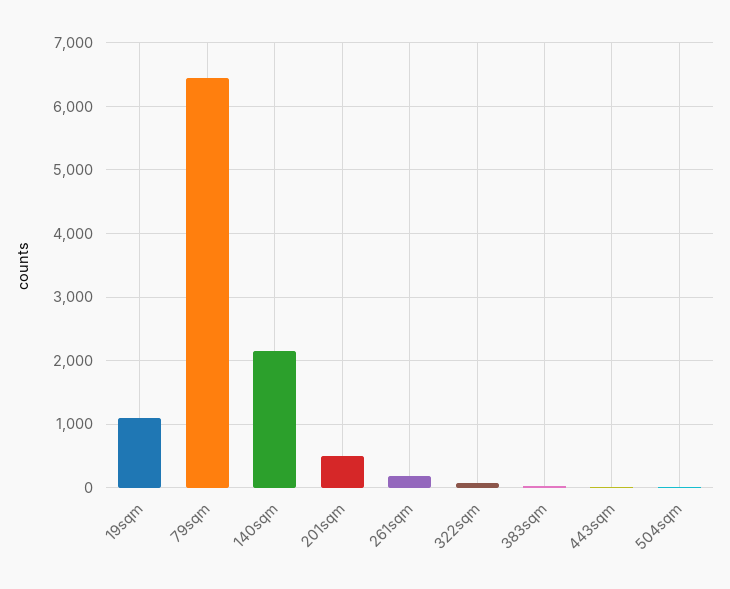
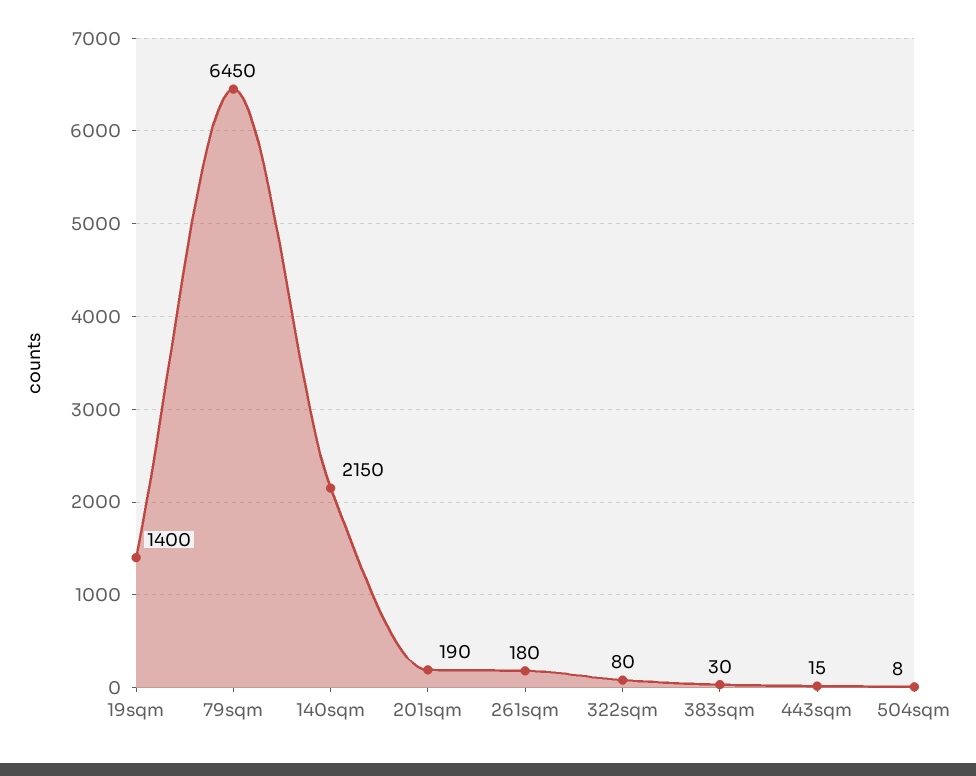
  {
-   "19sqm": 1100,
+   "19sqm": 1400,
    "79sqm": 6450,
    "140sqm": 2150,
-   "201sqm": 500,
+   "201sqm": 190,
    "261sqm": 180,
    "322sqm": 80,
    "383sqm": 30,
    "443sqm": 15,
    "504sqm": 8
  }

